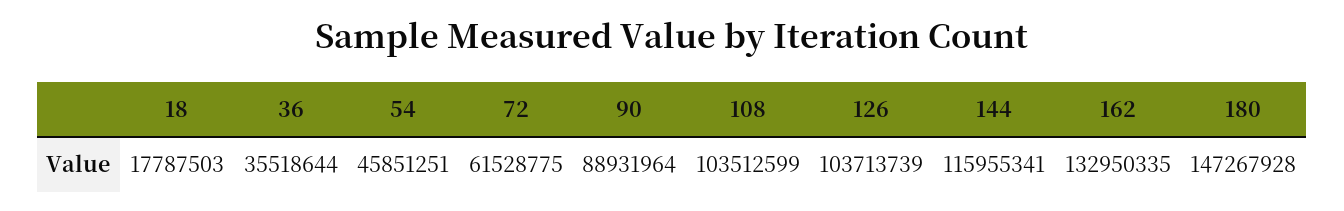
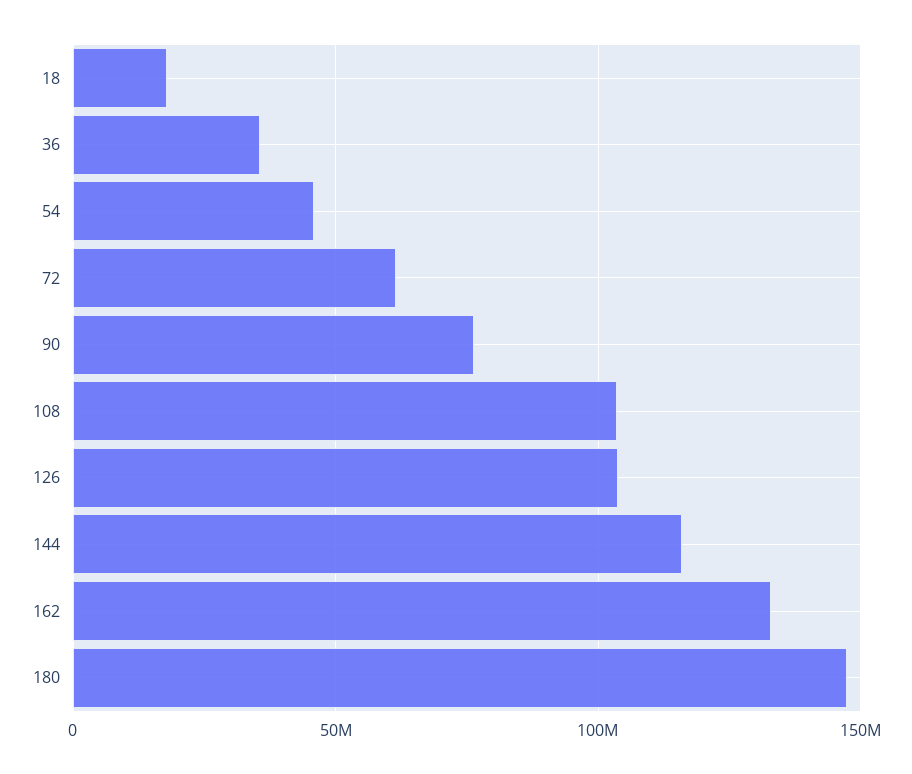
  {
    "18": 17787503,
    "36": 35518644,
    "54": 45851251,
    "72": 61528775,
-   "90": 88931964,
+   "90": 75000000,
    "108": 103512599,
    "126": 103713739,
    "144": 115955341,
    "162": 132950335,
    "180": 147267928
  }

